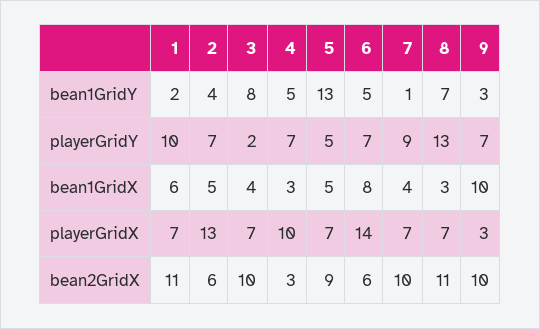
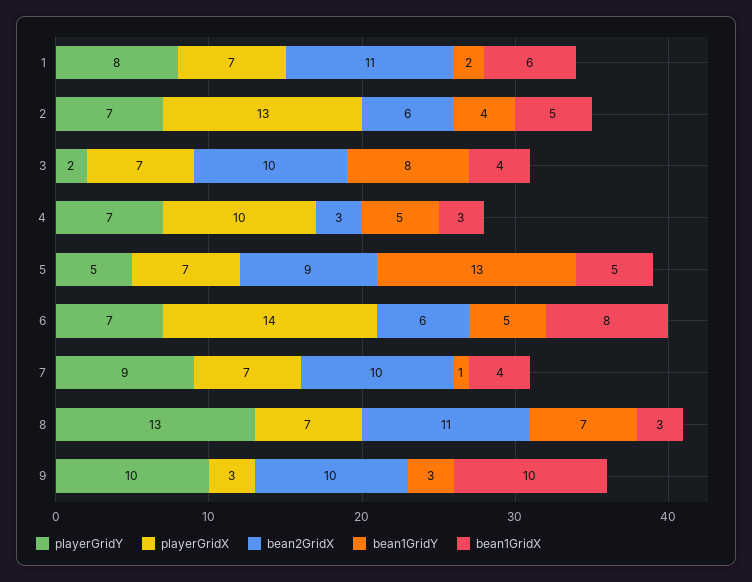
  {
    "bean1GridY": {
      "1": 2,
      "2": 4,
      "3": 8,
      "4": 5,
      "5": 13,
      "6": 5,
      "7": 1,
      "8": 7,
      "9": 3
    },
    "playerGridY": {
-     "1": 10,
+     "1": 8,
      "2": 7,
      "3": 2,
      "4": 7,
      "5": 5,
      "6": 7,
      "7": 9,
      "8": 13,
-     "9": 7
+     "9": 10
    },
    "bean1GridX": {
      "1": 6,
      "2": 5,
      "3": 4,
      "4": 3,
      "5": 5,
      "6": 8,
      "7": 4,
      "8": 3,
      "9": 10
    },
    "playerGridX": {
      "1": 7,
      "2": 13,
      "3": 7,
      "4": 10,
      "5": 7,
      "6": 14,
      "7": 7,
      "8": 7,
      "9": 3
    },
    "bean2GridX": {
      "1": 11,
      "2": 6,
      "3": 10,
      "4": 3,
      "5": 9,
      "6": 6,
      "7": 10,
      "8": 11,
      "9": 10
    }
  }

